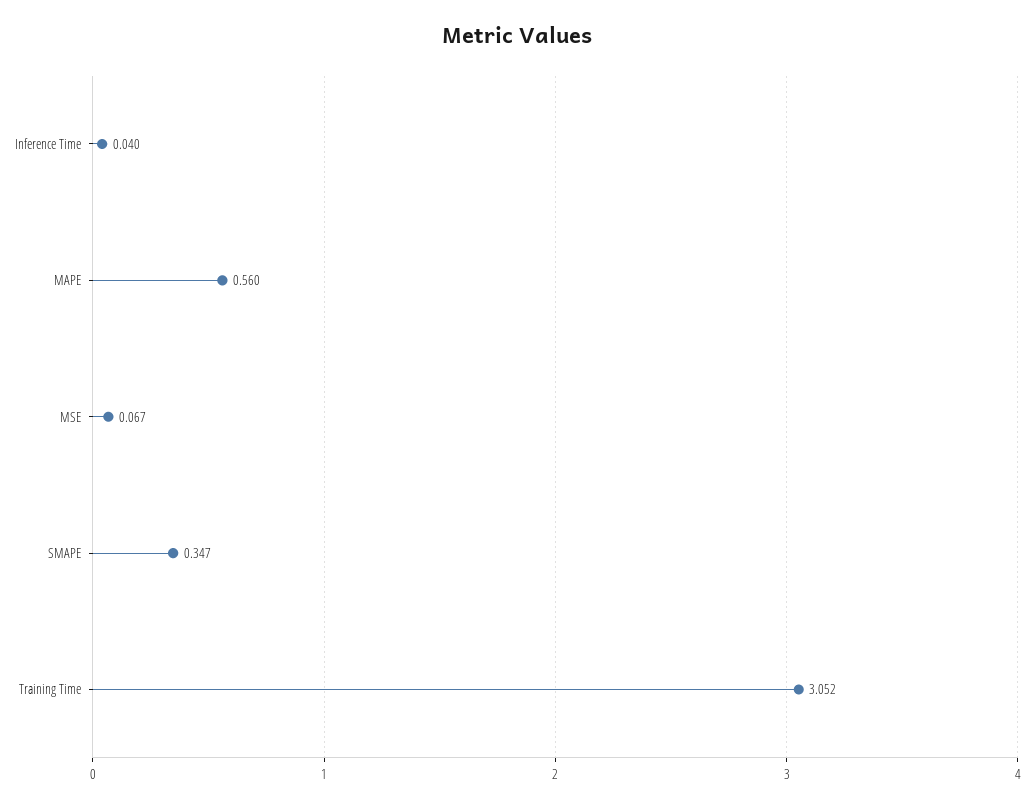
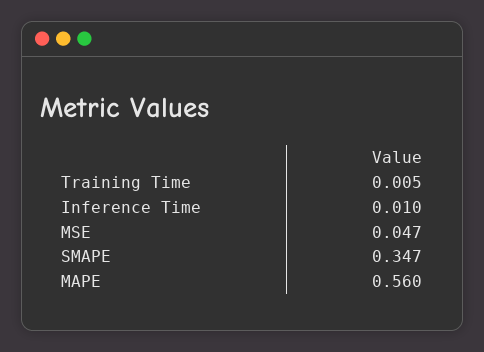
  {
-   "Inference Time": 0.04,
+   "Inference Time": 0.01,
    "MAPE": 0.56,
-   "MSE": 0.067,
+   "MSE": 0.047,
    "SMAPE": 0.347,
-   "Training Time": 3.052
+   "Training Time": 0.005
  }

